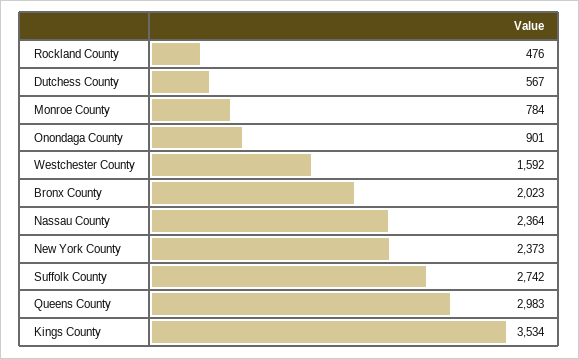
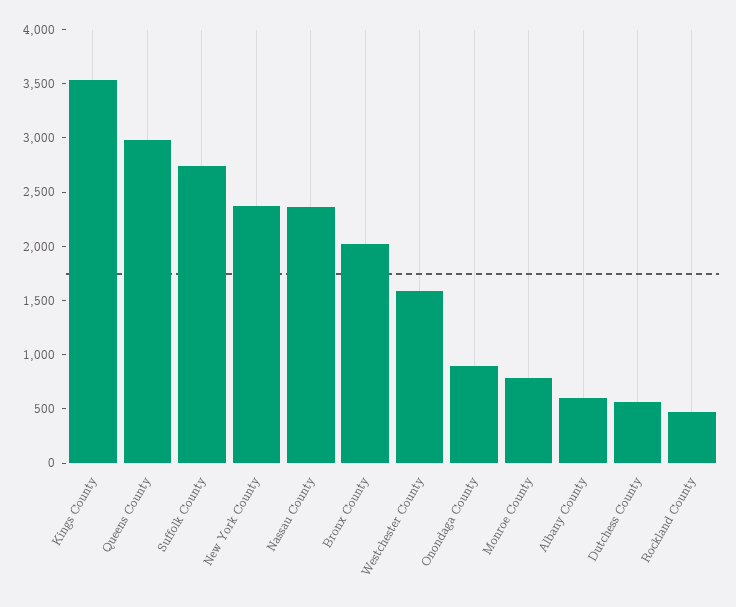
  {
    "Rockland County": 476,
    "Dutchess County": 567,
    "Monroe County": 784,
    "Onondaga County": 901,
    "Westchester County": 1592,
    "Bronx County": 2023,
    "Nassau County": 2364,
    "New York County": 2373,
    "Suffolk County": 2742,
    "Queens County": 2983,
-   "Kings County": 3534
+   "Kings County": 3534,
+   "Albany County": 600
  }

